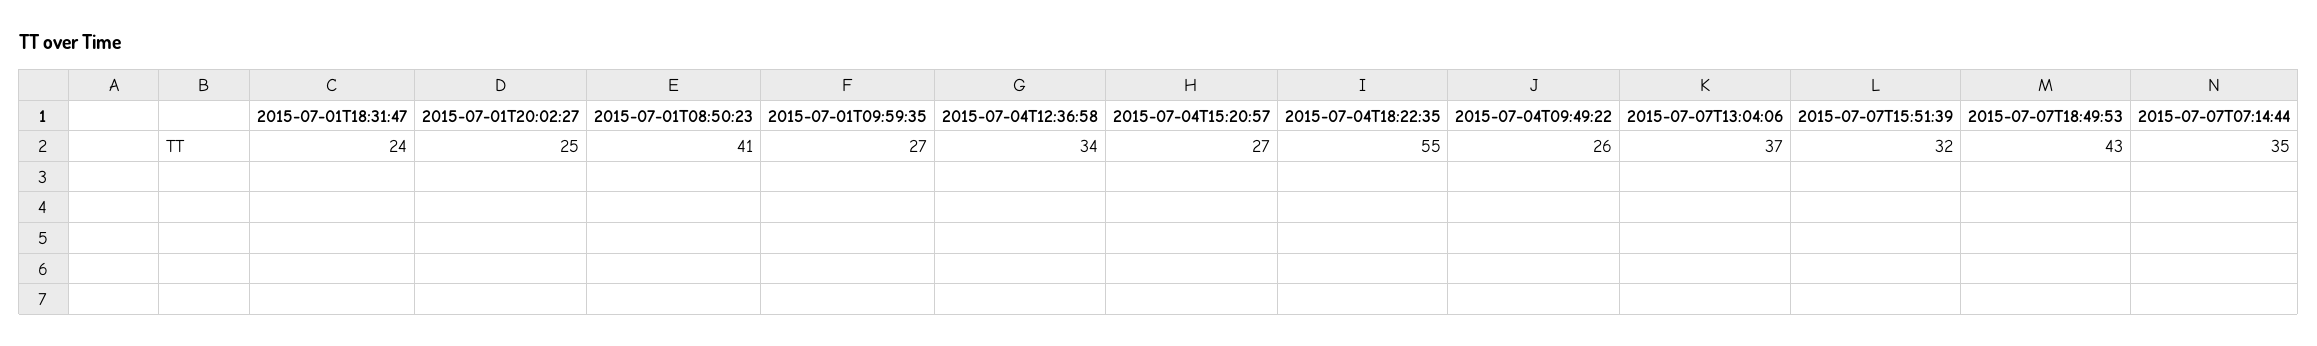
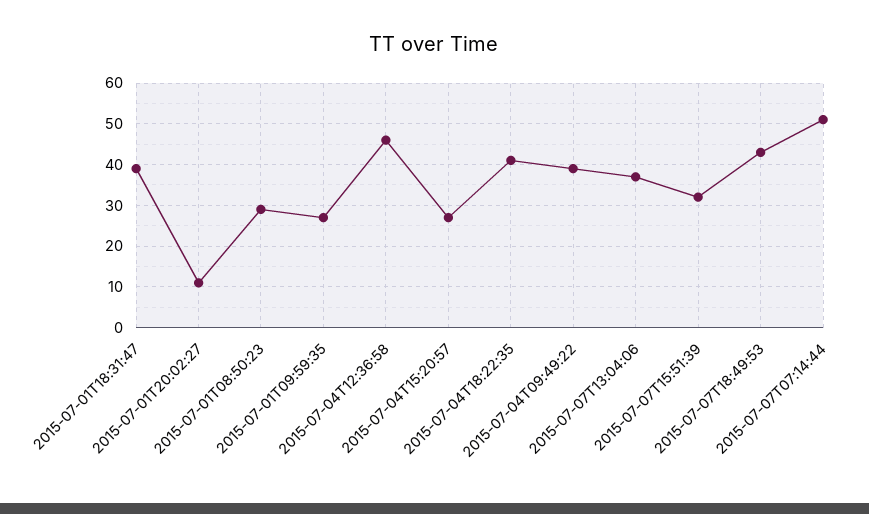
  {
-   "2015-07-01T18:31:47": 24,
+   "2015-07-01T18:31:47": 40,
-   "2015-07-01T20:02:27": 25,
+   "2015-07-01T20:02:27": 10,
-   "2015-07-01T08:50:23": 41,
+   "2015-07-01T08:50:23": 30,
    "2015-07-01T09:59:35": 27,
-   "2015-07-04T12:36:58": 34,
+   "2015-07-04T12:36:58": 45,
    "2015-07-04T15:20:57": 27,
-   "2015-07-04T18:22:35": 55,
+   "2015-07-04T18:22:35": 40,
-   "2015-07-04T09:49:22": 26,
+   "2015-07-04T09:49:22": 40,
    "2015-07-07T13:04:06": 37,
    "2015-07-07T15:51:39": 32,
    "2015-07-07T18:49:53": 43,
-   "2015-07-07T07:14:44": 35
+   "2015-07-07T07:14:44": 50
  }

